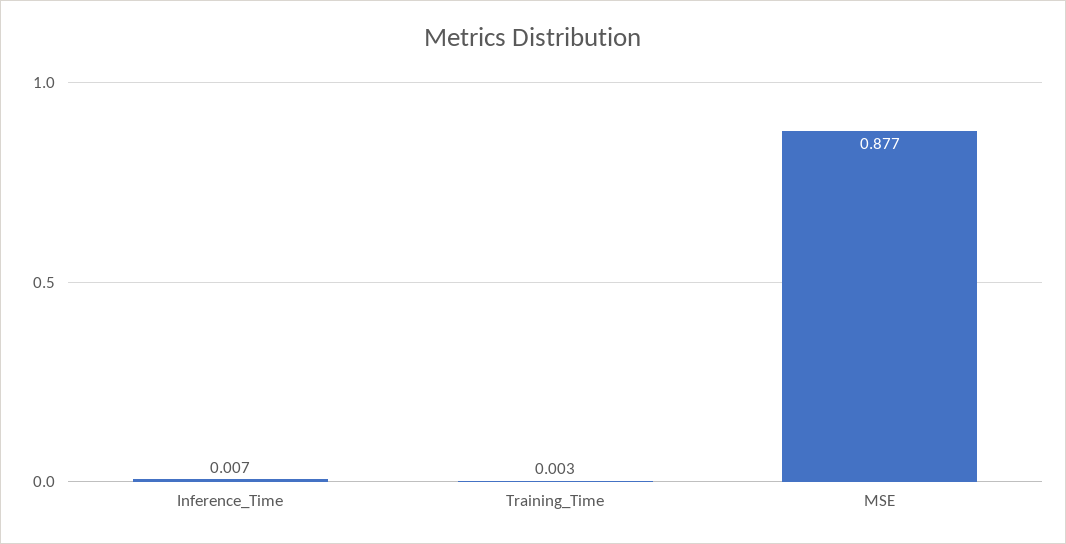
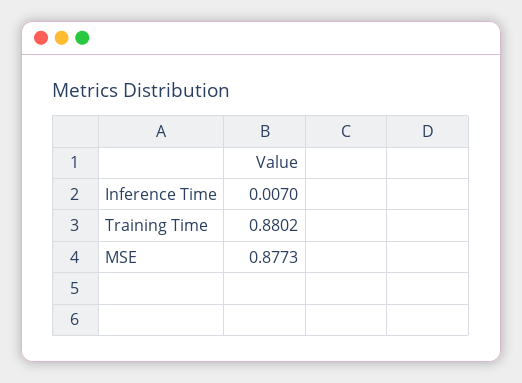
  {
    "Inference_Time": 0.007,
-   "Training_Time": 0.003,
+   "Training_Time": 0.8802,
    "MSE": 0.8773
  }

